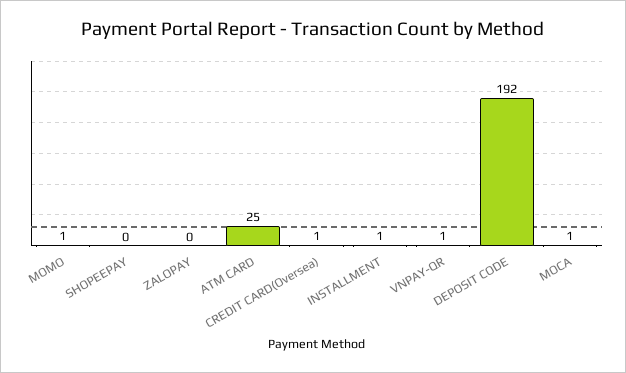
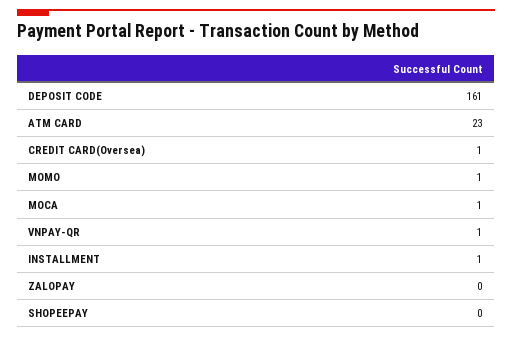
  {
    "MOMO": 1,
    "SHOPEEPAY": 0,
    "ZALOPAY": 0,
-   "ATM CARD": 25,
+   "ATM CARD": 23,
    "CREDIT CARD(Oversea)": 1,
    "INSTALLMENT": 1,
    "VNPAY-QR": 1,
-   "DEPOSIT CODE": 192,
+   "DEPOSIT CODE": 161,
    "MOCA": 1
  }

